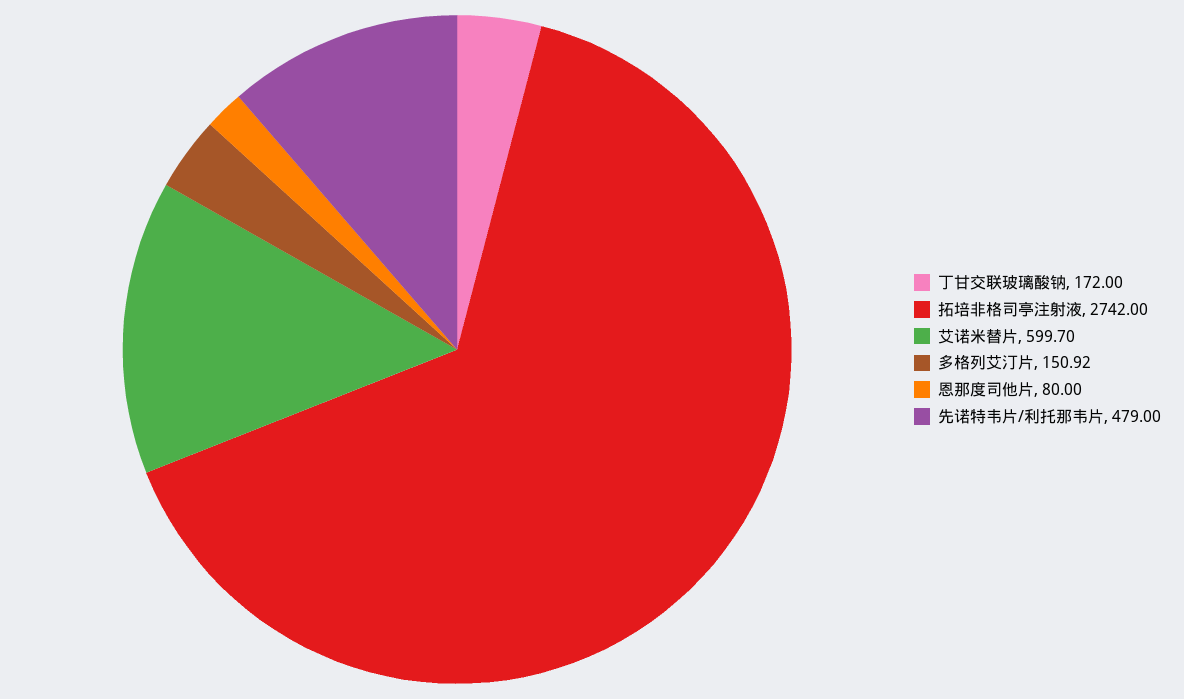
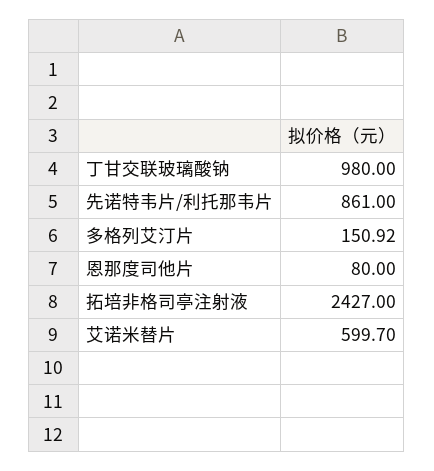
  {
-   "丁甘交联玻璃酸钠": 172,
+   "丁甘交联玻璃酸钠": 980,
-   "拓培非格司亭注射液": 2742,
+   "拓培非格司亭注射液": 2427,
    "艾诺米替片": 599.7,
    "多格列艾汀片": 150.92,
    "恩那度司他片": 80,
-   "先诺特韦片/利托那韦片": 479
+   "先诺特韦片/利托那韦片": 861
  }

